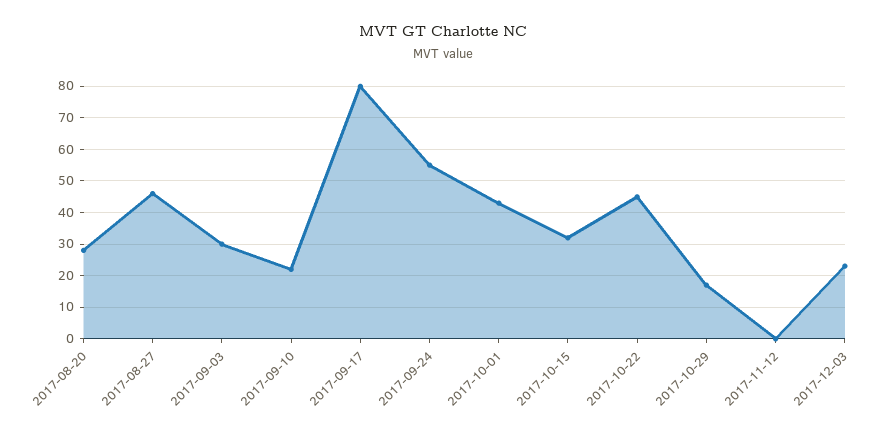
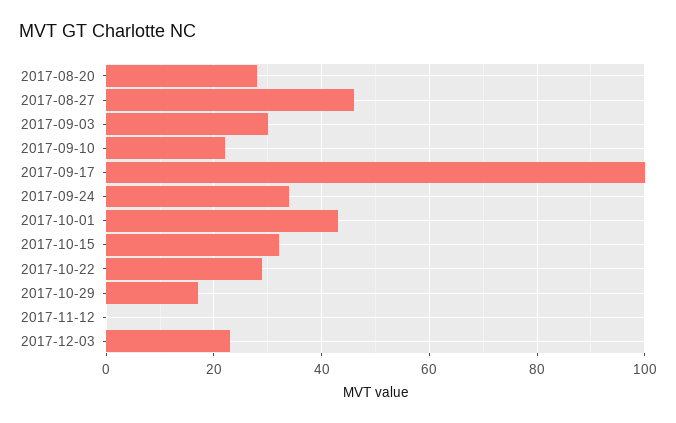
  {
    "2017-08-20": 30,
    "2017-08-27": 45,
    "2017-09-03": 30,
    "2017-09-10": 20,
-   "2017-09-17": 80,
+   "2017-09-17": 100,
-   "2017-09-24": 55,
+   "2017-09-24": 35,
    "2017-10-01": 45,
    "2017-10-15": 30,
-   "2017-10-22": 45,
+   "2017-10-22": 30,
    "2017-10-29": 15,
    "2017-11-12": 0,
    "2017-12-03": 25
  }

